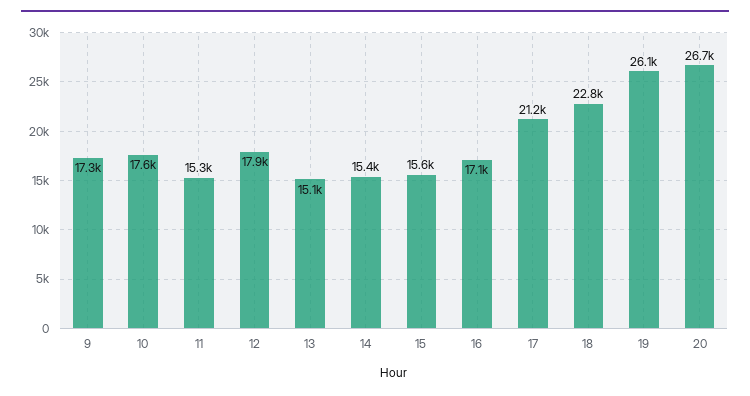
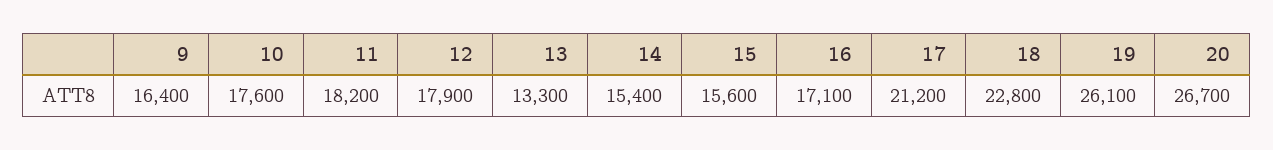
  {
-   "9": 17300,
+   "9": 16400,
    "10": 17600,
-   "11": 15300,
+   "11": 18200,
    "12": 17900,
-   "13": 15100,
+   "13": 13300,
    "14": 15400,
    "15": 15600,
    "16": 17100,
    "17": 21200,
    "18": 22800,
    "19": 26100,
    "20": 26700
  }

